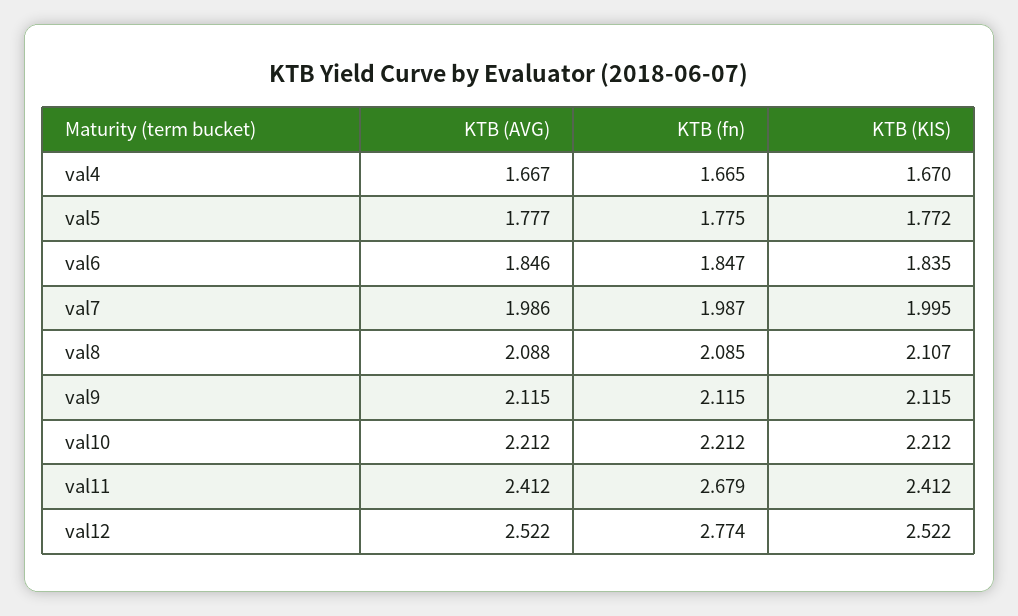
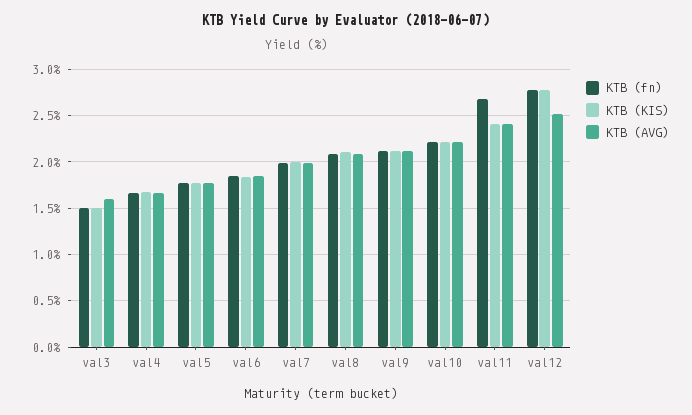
  {
    "KTB (AVG)": {
      "val4": 1.667,
      "val5": 1.777,
      "val6": 1.846,
      "val7": 1.986,
      "val8": 2.088,
      "val9": 2.115,
      "val10": 2.212,
      "val11": 2.412,
-     "val12": 2.522
+     "val12": 2.522,
+     "val3": 1.6
    },
    "KTB (fn)": {
      "val4": 1.665,
      "val5": 1.775,
      "val6": 1.847,
      "val7": 1.987,
      "val8": 2.085,
      "val9": 2.115,
      "val10": 2.212,
      "val11": 2.679,
-     "val12": 2.774
+     "val12": 2.774,
+     "val3": 1.5
    },
    "KTB (KIS)": {
      "val4": 1.67,
      "val5": 1.772,
      "val6": 1.835,
      "val7": 1.995,
      "val8": 2.107,
      "val9": 2.115,
      "val10": 2.212,
      "val11": 2.412,
-     "val12": 2.522
+     "val12": 2.8,
+     "val3": 1.5
    }
  }

